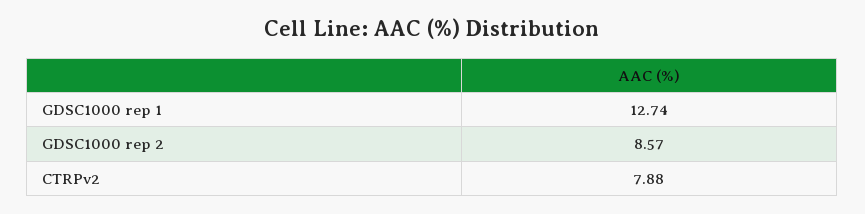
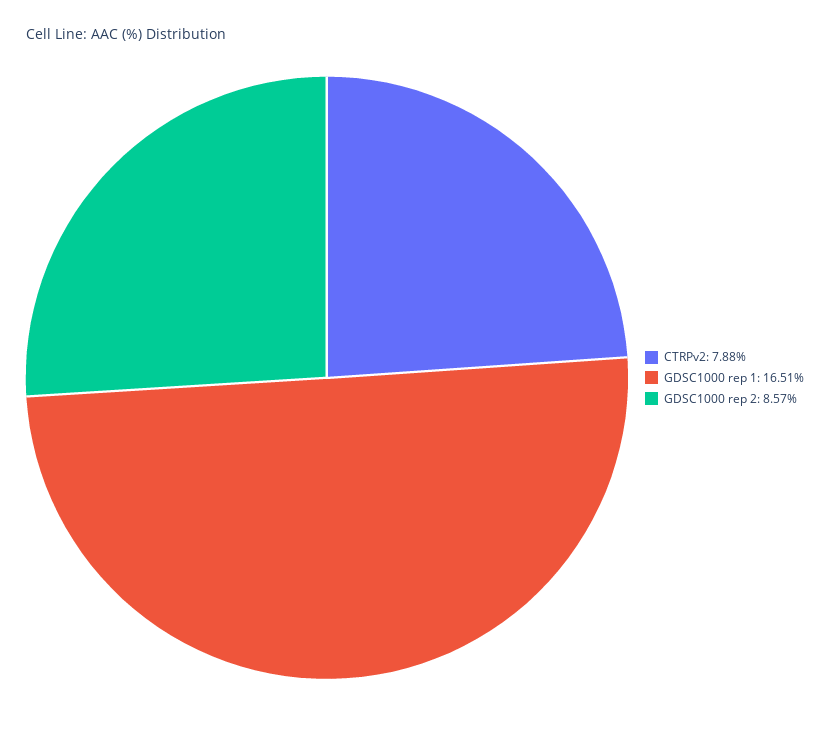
  {
-   "GDSC1000 rep 1": 12.74,
+   "GDSC1000 rep 1": 16.51,
    "GDSC1000 rep 2": 8.57,
    "CTRPv2": 7.88
  }

